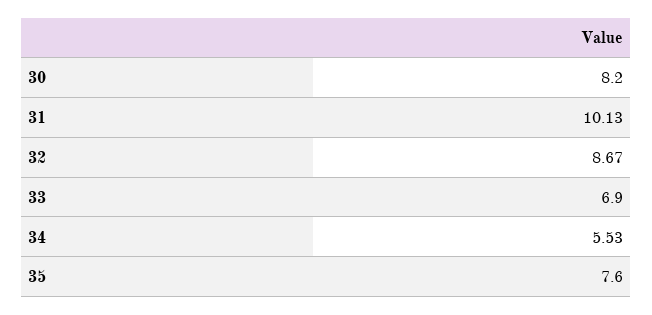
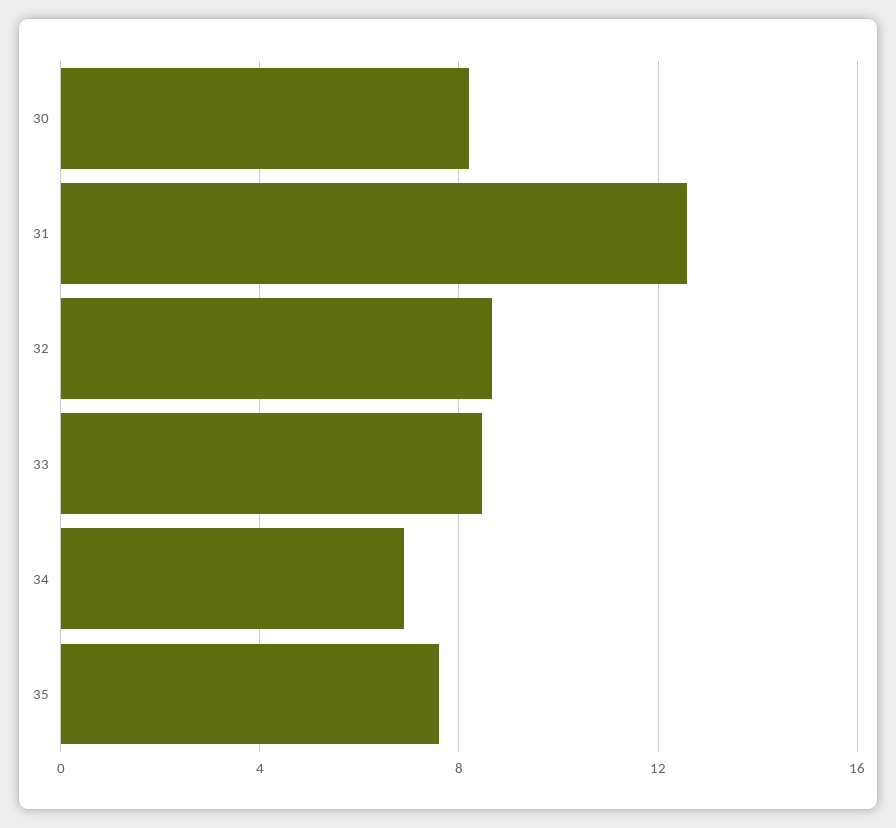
  {
    "30": 8.2,
-   "31": 10.13,
+   "31": 12.5,
    "32": 8.67,
-   "33": 6.9,
+   "33": 8.5,
-   "34": 5.53,
+   "34": 7,
    "35": 7.6
  }

